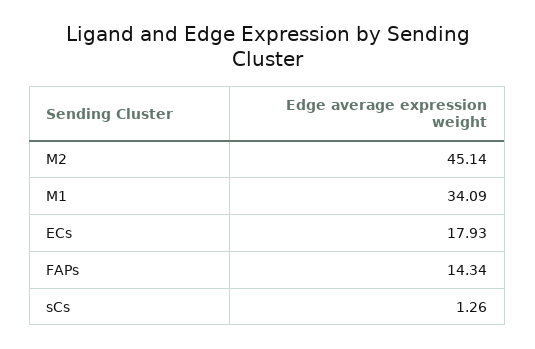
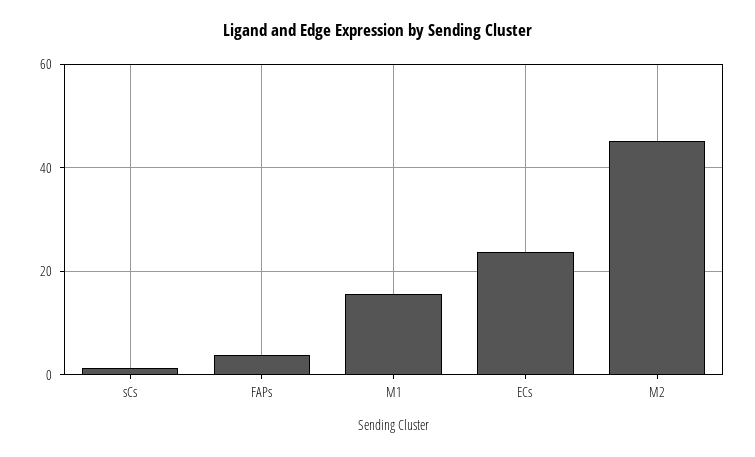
  {
    "M2": 45.14,
-   "M1": 34.09,
+   "M1": 16,
-   "ECs": 17.93,
+   "ECs": 24,
-   "FAPs": 14.34,
+   "FAPs": 4,
    "sCs": 1.26
  }

